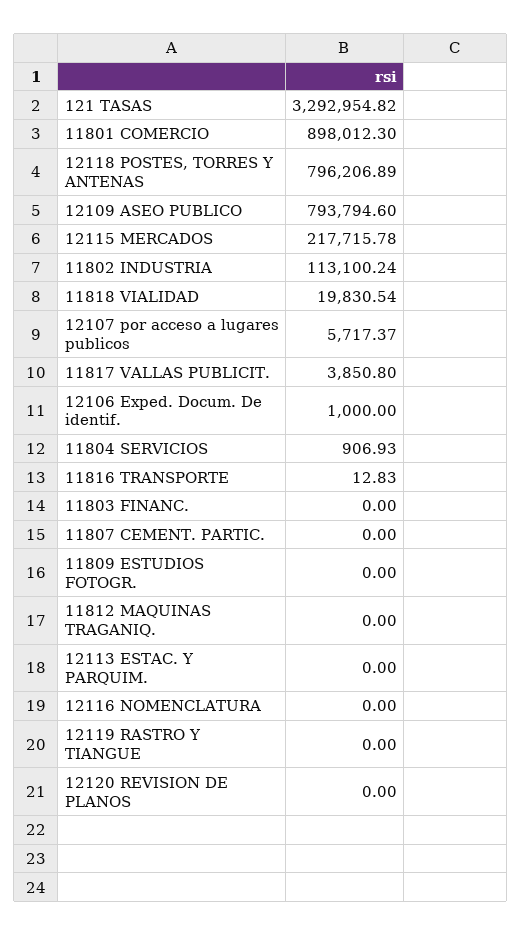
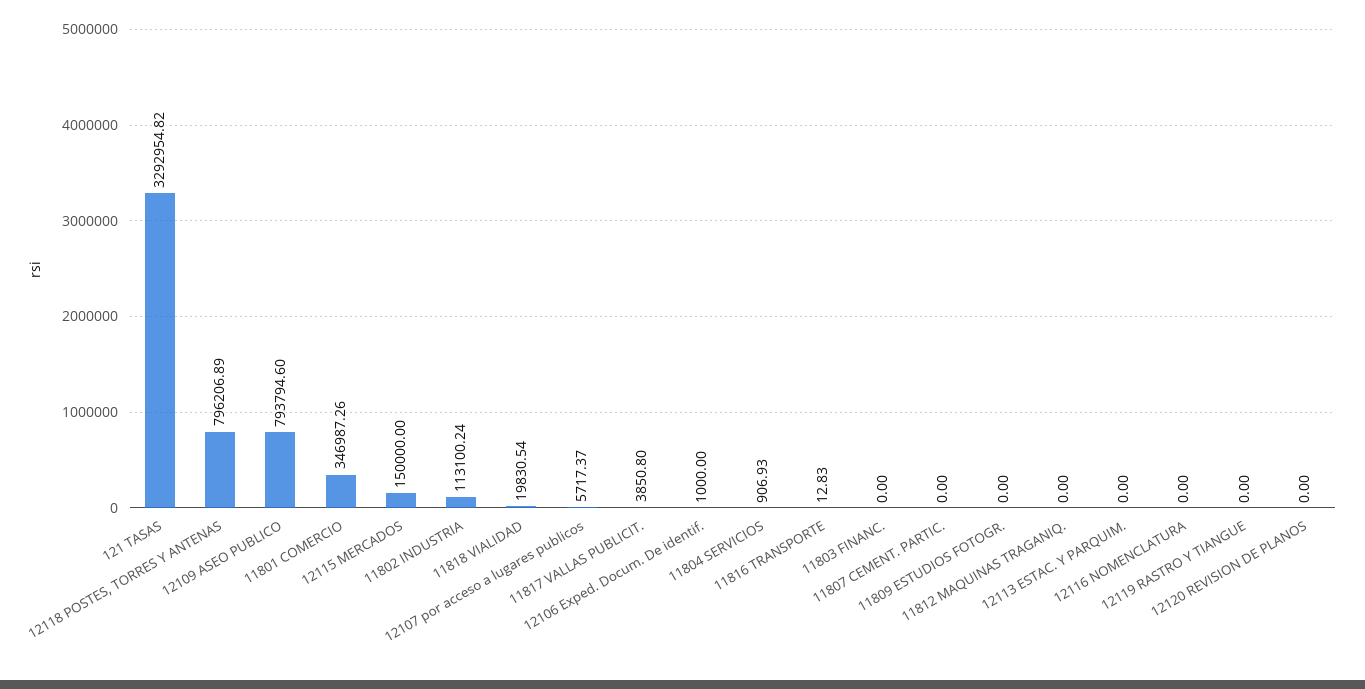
  {
    "121 TASAS": 3292954.82,
-   "11801 COMERCIO": 898012.3,
+   "11801 COMERCIO": 346987.26,
    "12118 POSTES, TORRES Y ANTENAS": 796206.89,
    "12109 ASEO PUBLICO": 793794.6,
-   "12115 MERCADOS": 217715.78,
+   "12115 MERCADOS": 150000,
    "11802 INDUSTRIA": 113100.24,
    "11818 VIALIDAD": 19830.54,
    "12107 por acceso a lugares publicos": 5717.37,
    "11817 VALLAS PUBLICIT.": 3850.8,
    "12106 Exped. Docum. De identif.": 1000,
    "11804 SERVICIOS": 906.93,
    "11816 TRANSPORTE": 12.83,
    "11803 FINANC.": 0,
    "11807 CEMENT. PARTIC.": 0,
    "11809 ESTUDIOS FOTOGR.": 0,
    "11812 MAQUINAS TRAGANIQ.": 0,
    "12113 ESTAC. Y PARQUIM.": 0,
    "12116 NOMENCLATURA": 0,
    "12119 RASTRO Y TIANGUE": 0,
    "12120 REVISION DE PLANOS": 0
  }

